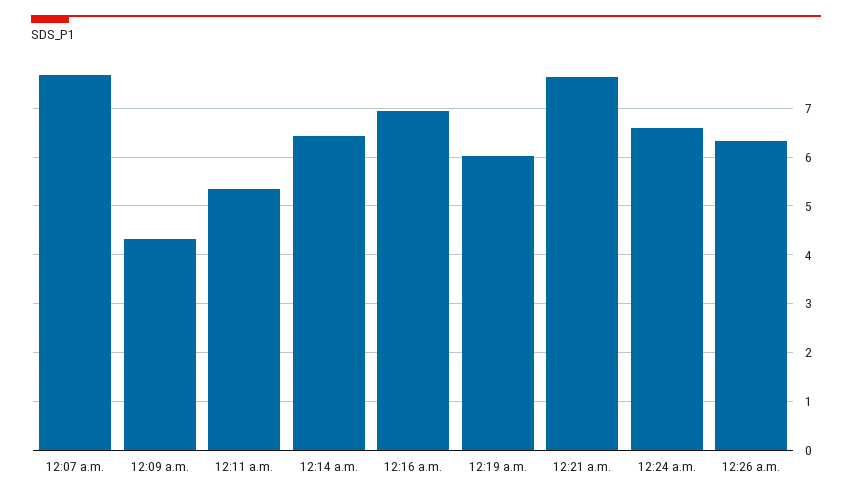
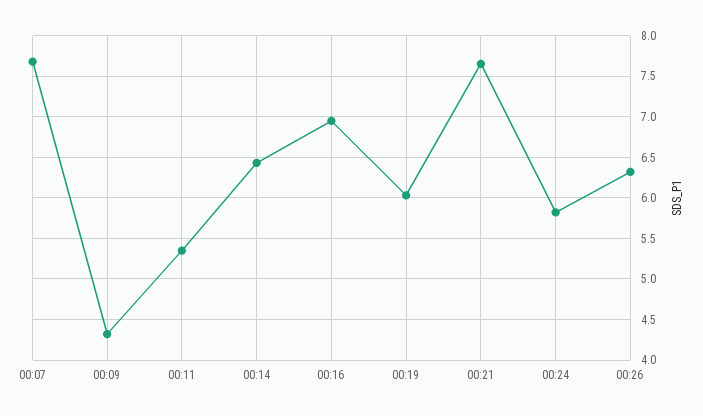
  {
    "12:07 a.m.": 7.7,
    "12:09 a.m.": 4.3,
    "12:11 a.m.": 5.4,
    "12:14 a.m.": 6.4,
    "12:16 a.m.": 7,
    "12:19 a.m.": 6,
    "12:21 a.m.": 7.7,
-   "12:24 a.m.": 6.6,
+   "12:24 a.m.": 5.8,
    "12:26 a.m.": 6.3
  }

